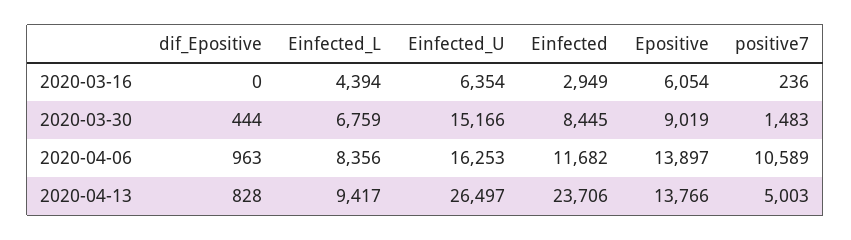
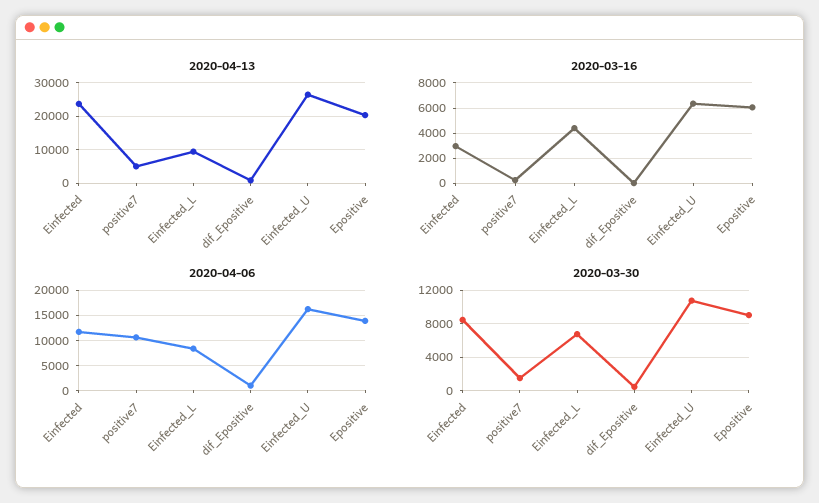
  {
    "2020-03-16": {
      "dif_Epositive": 0,
      "Einfected_L": 4394,
      "Einfected_U": 6354,
      "Einfected": 2949,
      "Epositive": 6054,
      "positive7": 236
    },
    "2020-03-30": {
      "dif_Epositive": 444,
      "Einfected_L": 6759,
-     "Einfected_U": 15166,
+     "Einfected_U": 11000,
      "Einfected": 8445,
      "Epositive": 9019,
      "positive7": 1483
    },
    "2020-04-06": {
      "dif_Epositive": 963,
      "Einfected_L": 8356,
      "Einfected_U": 16253,
      "Einfected": 11682,
      "Epositive": 13897,
      "positive7": 10589
    },
    "2020-04-13": {
      "dif_Epositive": 828,
      "Einfected_L": 9417,
      "Einfected_U": 26497,
      "Einfected": 23706,
-     "Epositive": 13766,
+     "Epositive": 20000,
      "positive7": 5003
    }
  }

